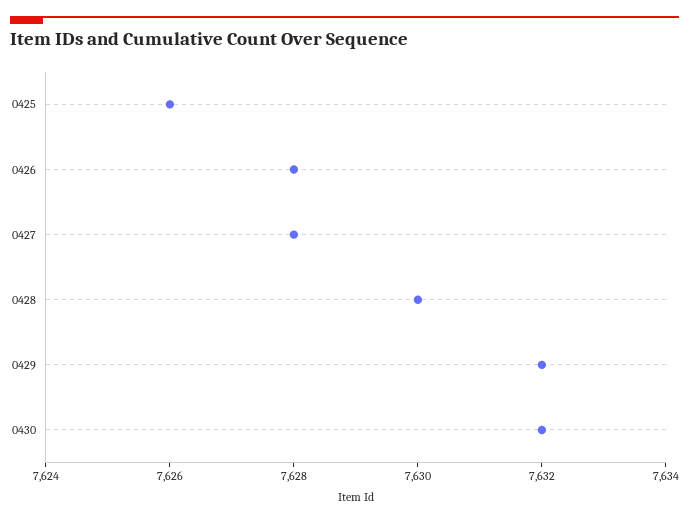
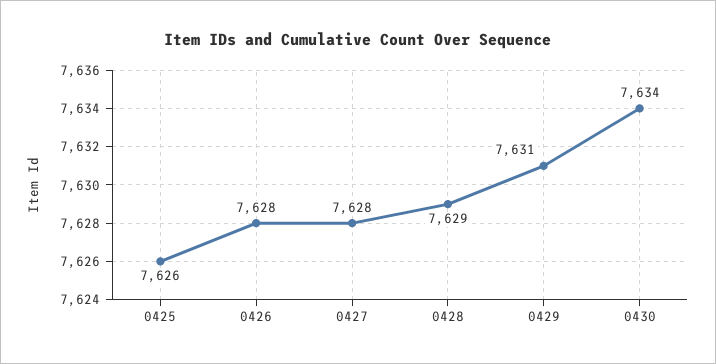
  {
    "0425": 7626,
    "0426": 7628,
    "0427": 7628,
-   "0428": 7630,
+   "0428": 7629,
-   "0429": 7632,
+   "0429": 7631,
-   "0430": 7632
+   "0430": 7634
  }

